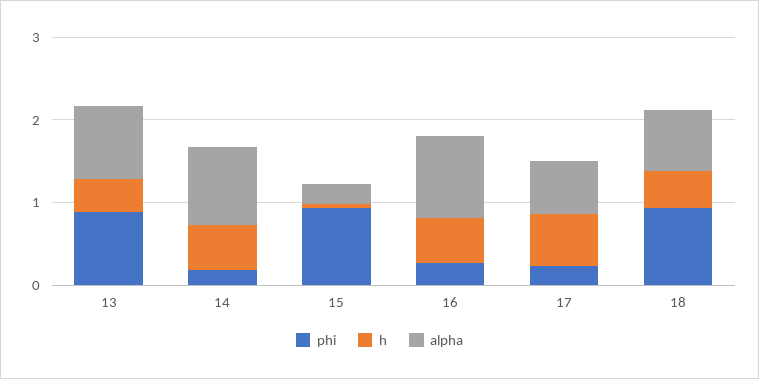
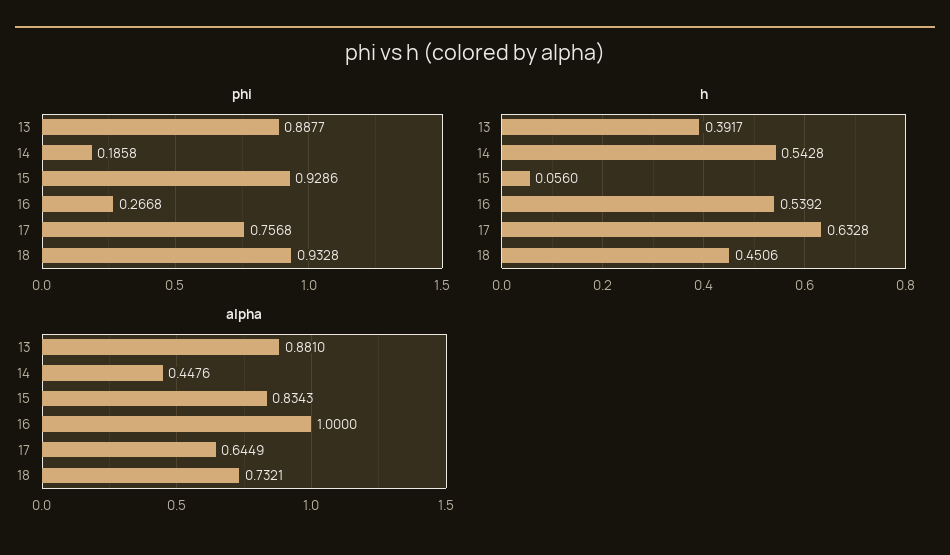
  {
    "phi": {
      "13": 0.8877,
      "14": 0.1858,
      "15": 0.9286,
      "16": 0.2668,
-     "17": 0.2,
+     "17": 0.7568,
      "18": 0.9328
    },
    "h": {
      "13": 0.3917,
      "14": 0.5428,
      "15": 0.056,
      "16": 0.5392,
      "17": 0.6328,
      "18": 0.4506
    },
    "alpha": {
      "13": 0.881,
-     "14": 1,
+     "14": 0.4476,
-     "15": 0.2,
+     "15": 0.8343,
      "16": 1,
      "17": 0.6449,
      "18": 0.7321
    }
  }

